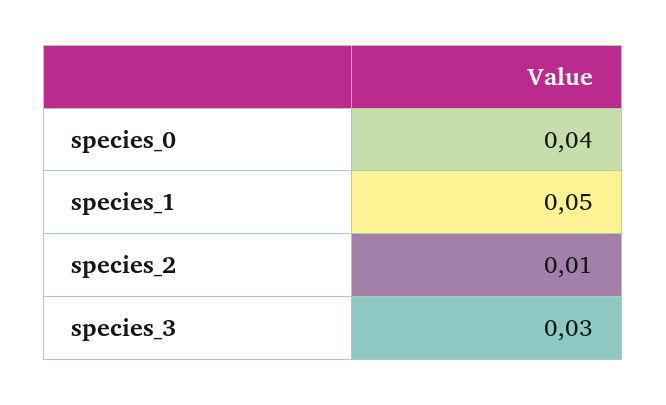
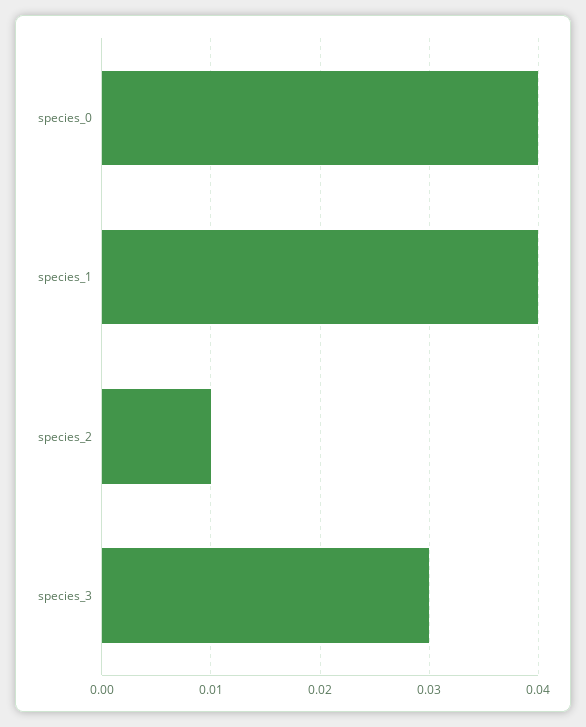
  {
    "species_0": 0.04,
-   "species_1": 0.05,
+   "species_1": 0.04,
    "species_2": 0.01,
    "species_3": 0.03
  }

